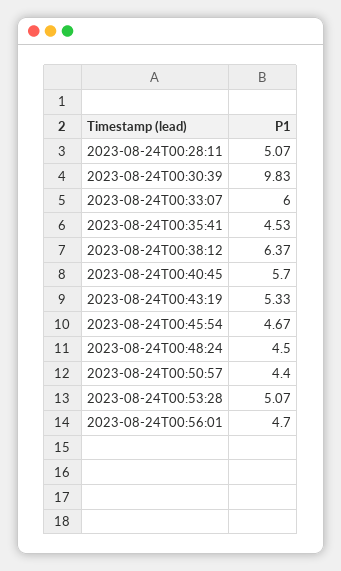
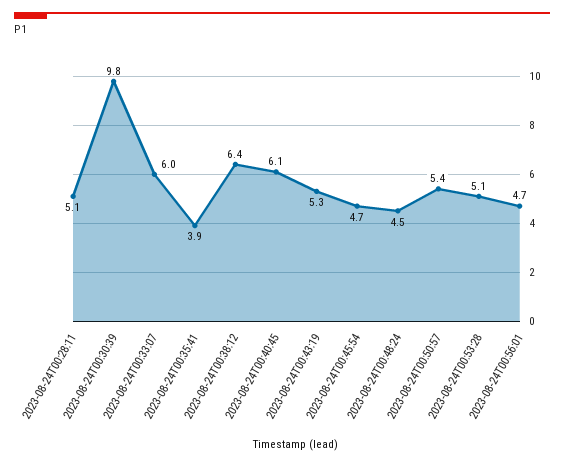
  {
    "2023-08-24T00:28:11": 5.07,
    "2023-08-24T00:30:39": 9.83,
    "2023-08-24T00:33:07": 6,
-   "2023-08-24T00:35:41": 4.53,
+   "2023-08-24T00:35:41": 3.9,
    "2023-08-24T00:38:12": 6.37,
-   "2023-08-24T00:40:45": 5.7,
+   "2023-08-24T00:40:45": 6.1,
    "2023-08-24T00:43:19": 5.33,
    "2023-08-24T00:45:54": 4.67,
    "2023-08-24T00:48:24": 4.5,
-   "2023-08-24T00:50:57": 4.4,
+   "2023-08-24T00:50:57": 5.4,
    "2023-08-24T00:53:28": 5.07,
    "2023-08-24T00:56:01": 4.7
  }

